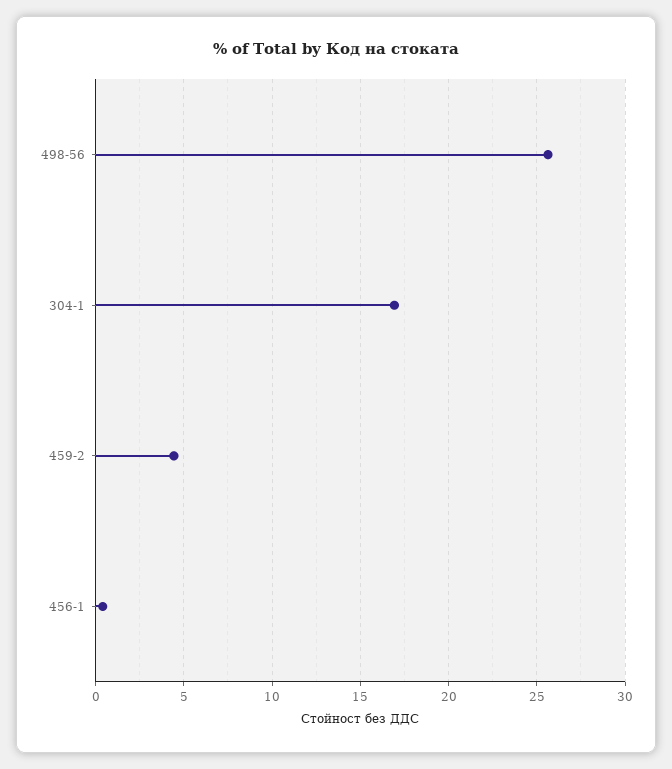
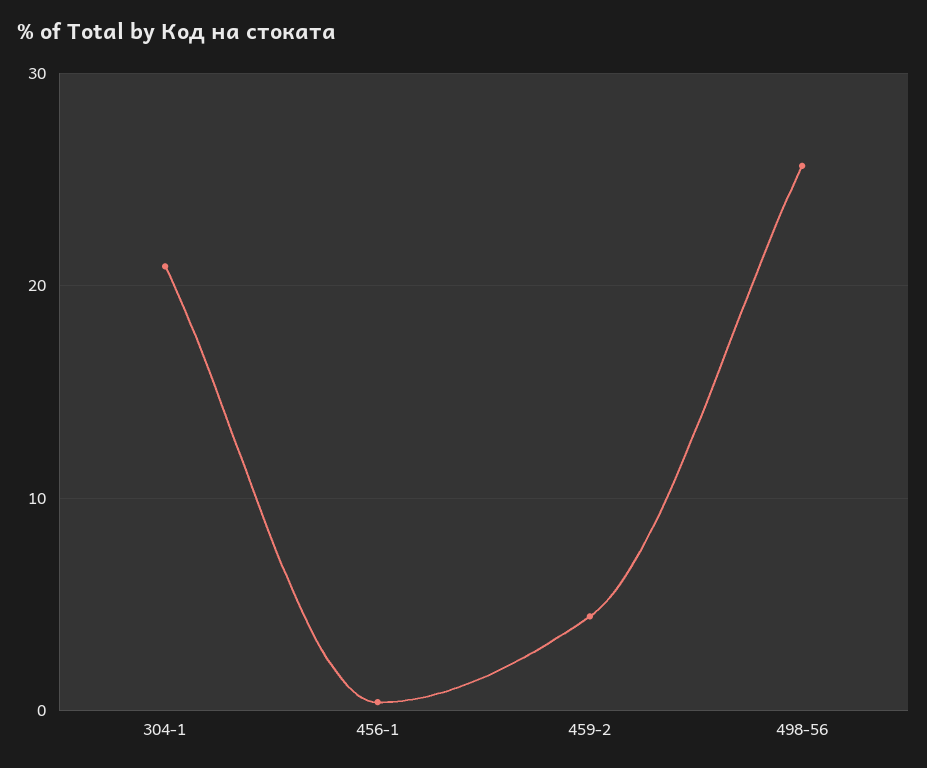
  {
    "498-56": 25.5,
-   "304-1": 17,
+   "304-1": 21,
    "459-2": 4.5,
    "456-1": 0.5
  }

